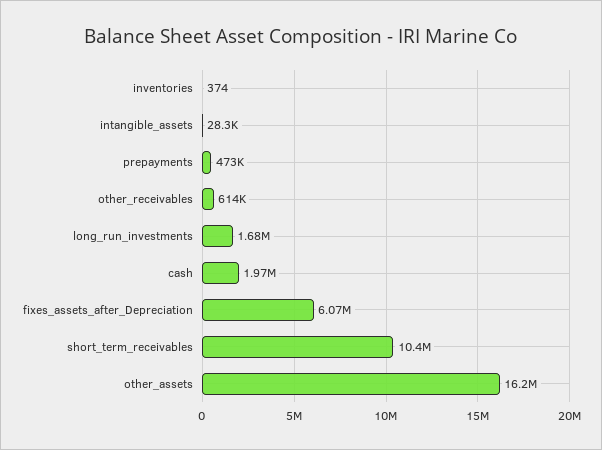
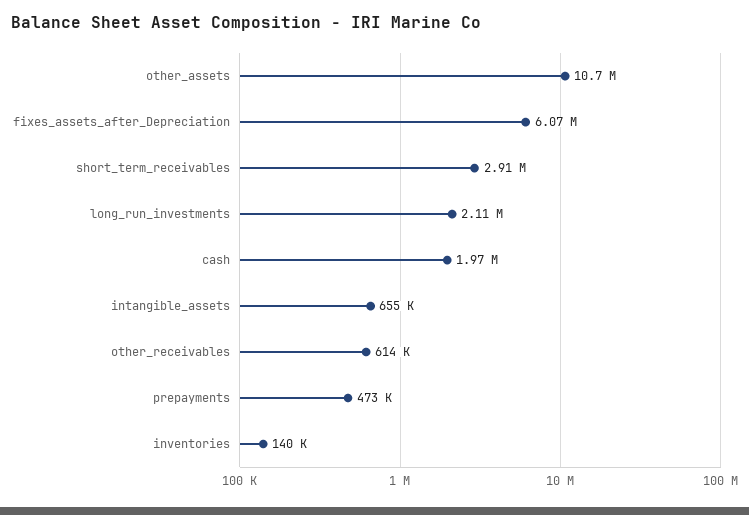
  {
-   "inventories": 374,
+   "inventories": 140000,
-   "intangible_assets": 28300,
+   "intangible_assets": 655000,
    "prepayments": 473000,
    "other_receivables": 614000,
-   "long_run_investments": 1680000,
+   "long_run_investments": 2110000,
    "cash": 1970000,
    "fixes_assets_after_Depreciation": 6070000,
-   "short_term_receivables": 10400000,
+   "short_term_receivables": 2910000,
-   "other_assets": 16200000
+   "other_assets": 10700000
  }

